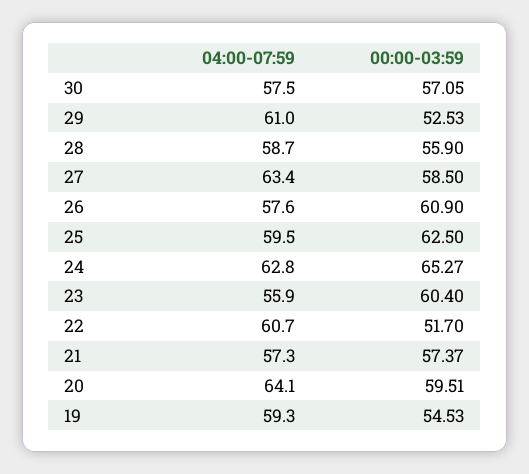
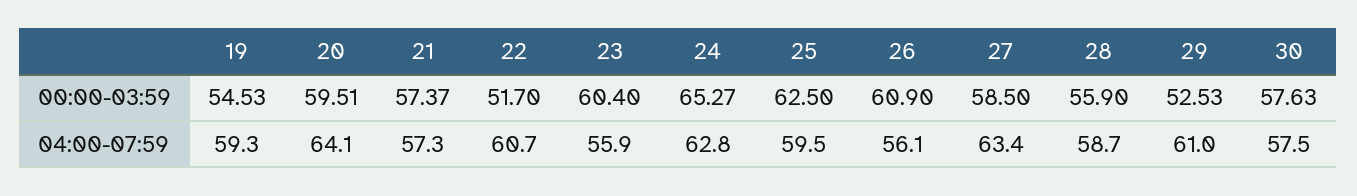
  {
    "04:00-07:59": {
      "30": 57.5,
      "29": 61,
      "28": 58.7,
      "27": 63.4,
-     "26": 57.6,
+     "26": 56.1,
      "25": 59.5,
      "24": 62.8,
      "23": 55.9,
      "22": 60.7,
      "21": 57.3,
      "20": 64.1,
      "19": 59.3
    },
    "00:00-03:59": {
-     "30": 57.05,
+     "30": 57.63,
      "29": 52.53,
      "28": 55.9,
      "27": 58.5,
      "26": 60.9,
      "25": 62.5,
      "24": 65.27,
      "23": 60.4,
      "22": 51.7,
      "21": 57.37,
      "20": 59.51,
      "19": 54.53
    }
  }

